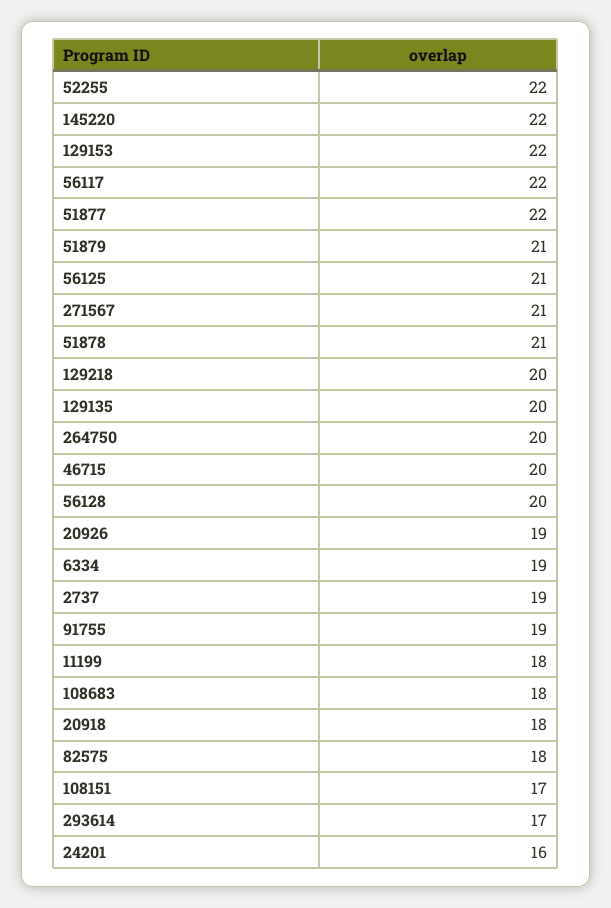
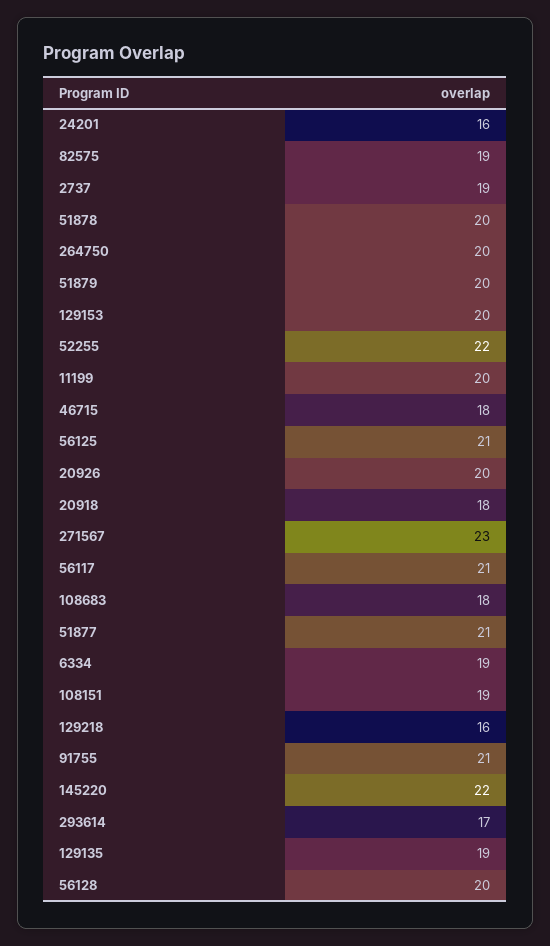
  {
    "52255": 22,
    "145220": 22,
-   "129153": 22,
+   "129153": 20,
-   "56117": 22,
+   "56117": 21,
-   "51877": 22,
+   "51877": 21,
-   "51879": 21,
+   "51879": 20,
    "56125": 21,
-   "271567": 21,
+   "271567": 23,
-   "51878": 21,
+   "51878": 20,
-   "129218": 20,
+   "129218": 16,
-   "129135": 20,
+   "129135": 19,
    "264750": 20,
-   "46715": 20,
+   "46715": 18,
    "56128": 20,
-   "20926": 19,
+   "20926": 20,
    "6334": 19,
    "2737": 19,
-   "91755": 19,
+   "91755": 21,
-   "11199": 18,
+   "11199": 20,
    "108683": 18,
    "20918": 18,
-   "82575": 18,
+   "82575": 19,
-   "108151": 17,
+   "108151": 19,
    "293614": 17,
    "24201": 16
  }

